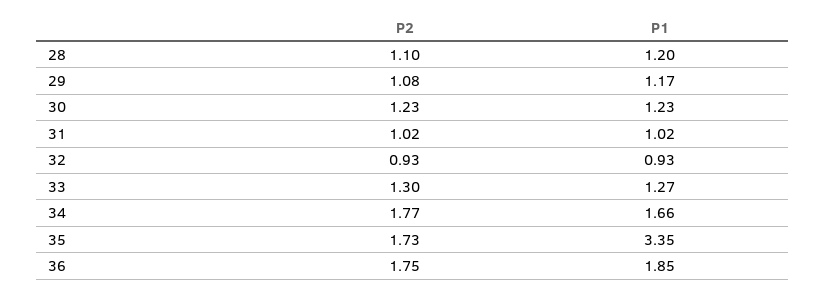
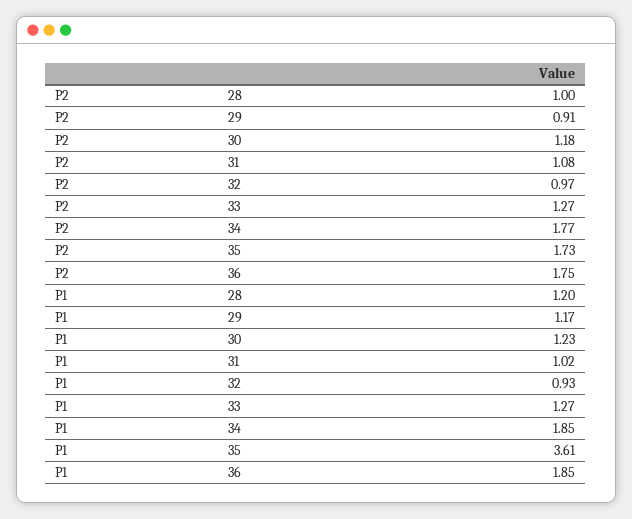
  {
    "P2": {
-     "28": 1.1,
+     "28": 1,
-     "29": 1.08,
+     "29": 0.91,
-     "30": 1.23,
+     "30": 1.18,
-     "31": 1.02,
+     "31": 1.08,
-     "32": 0.93,
+     "32": 0.97,
-     "33": 1.3,
+     "33": 1.27,
      "34": 1.77,
      "35": 1.73,
      "36": 1.75
    },
    "P1": {
      "28": 1.2,
      "29": 1.17,
      "30": 1.23,
      "31": 1.02,
      "32": 0.93,
      "33": 1.27,
-     "34": 1.66,
+     "34": 1.85,
-     "35": 3.35,
+     "35": 3.61,
      "36": 1.85
    }
  }

